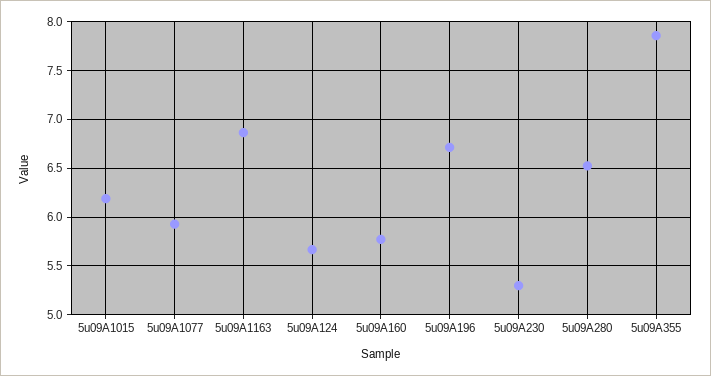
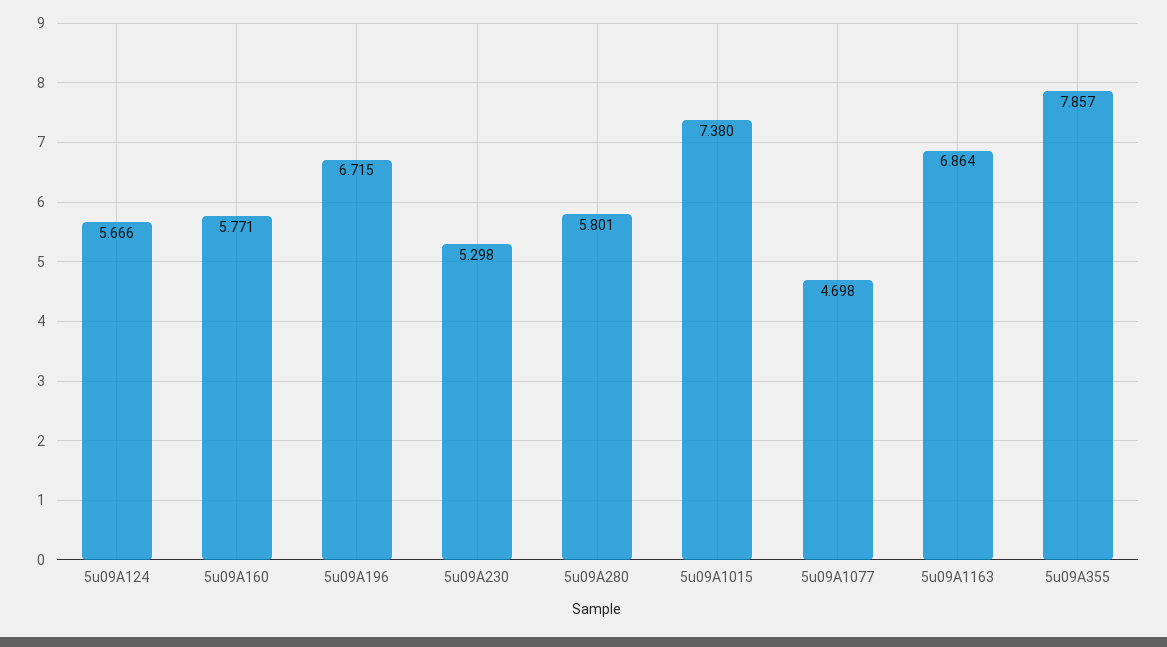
  {
-   "5u09A1015": 6.2,
+   "5u09A1015": 7.38,
-   "5u09A1077": 5.9,
+   "5u09A1077": 4.698,
    "5u09A1163": 6.864,
    "5u09A124": 5.666,
    "5u09A160": 5.771,
    "5u09A196": 6.715,
    "5u09A230": 5.298,
-   "5u09A280": 6.5,
+   "5u09A280": 5.801,
    "5u09A355": 7.857
  }

